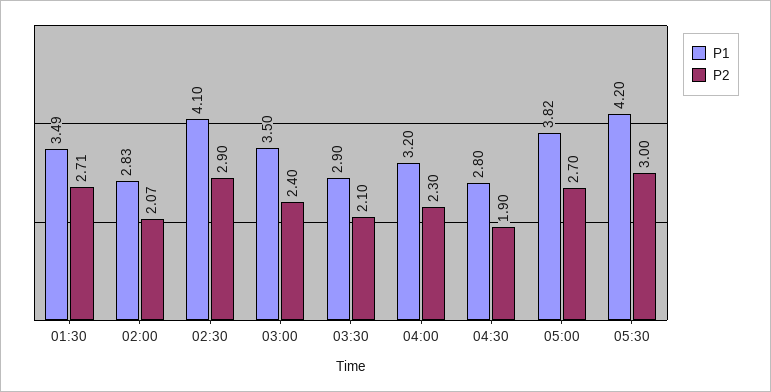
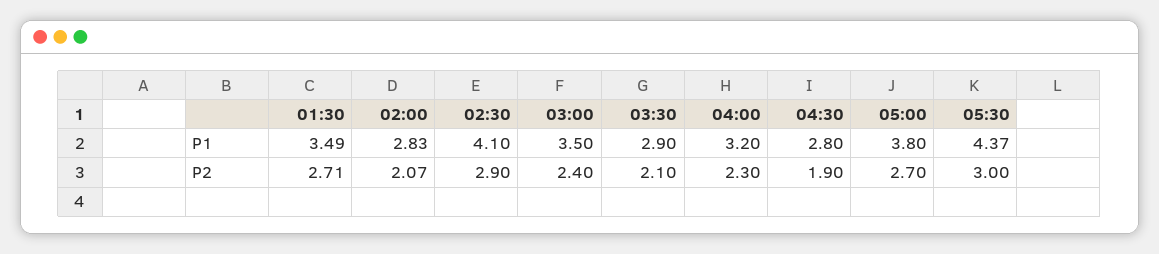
  {
    "P1": {
      "01:30": 3.49,
      "02:00": 2.83,
      "02:30": 4.1,
      "03:00": 3.5,
      "03:30": 2.9,
      "04:00": 3.2,
      "04:30": 2.8,
-     "05:00": 3.82,
+     "05:00": 3.8,
-     "05:30": 4.2
+     "05:30": 4.37
    },
    "P2": {
      "01:30": 2.71,
      "02:00": 2.07,
      "02:30": 2.9,
      "03:00": 2.4,
      "03:30": 2.1,
      "04:00": 2.3,
      "04:30": 1.9,
      "05:00": 2.7,
      "05:30": 3
    }
  }

